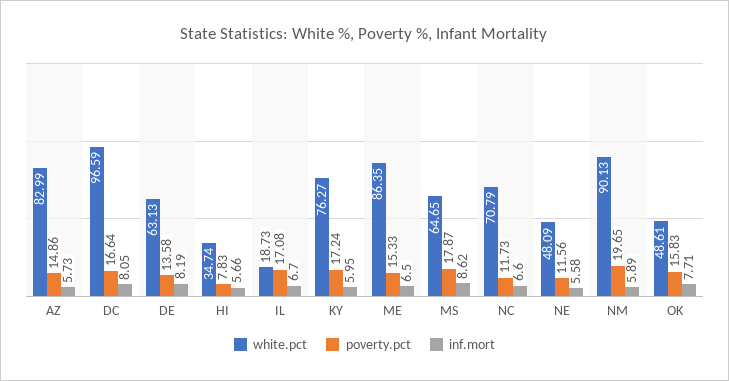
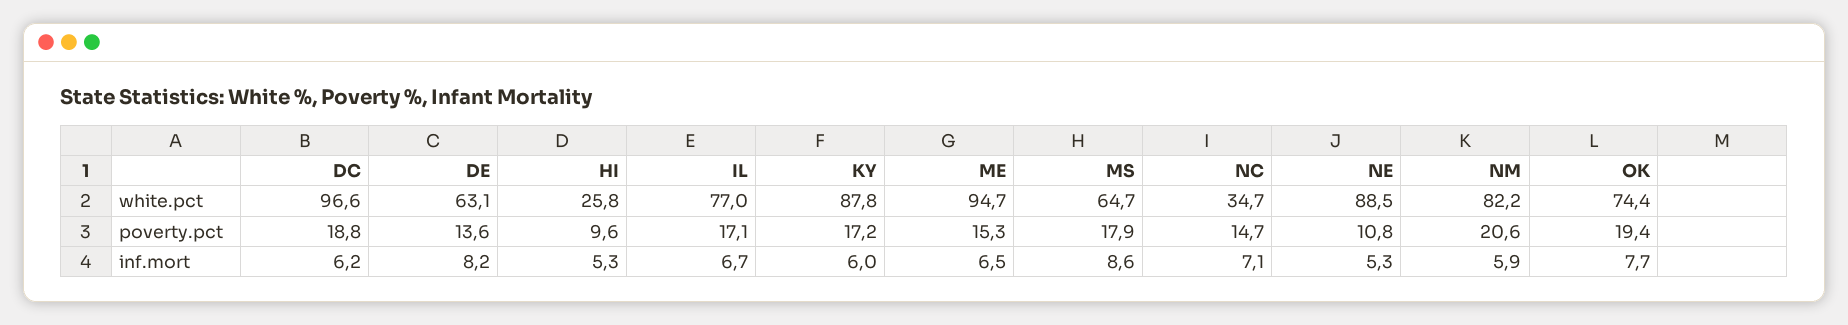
  {
    "white.pct": {
-     "AZ": 82.99,
      "DC": 96.59,
      "DE": 63.13,
-     "HI": 34.74,
+     "HI": 25.8,
-     "IL": 18.73,
+     "IL": 77,
-     "KY": 76.27,
+     "KY": 87.8,
-     "ME": 86.35,
+     "ME": 94.7,
      "MS": 64.65,
-     "NC": 70.79,
+     "NC": 34.7,
-     "NE": 48.09,
+     "NE": 88.5,
-     "NM": 90.13,
+     "NM": 82.2,
-     "OK": 48.61
+     "OK": 74.4
    },
    "poverty.pct": {
-     "AZ": 14.86,
-     "DC": 16.64,
+     "DC": 18.8,
      "DE": 13.58,
-     "HI": 7.83,
+     "HI": 9.6,
      "IL": 17.08,
      "KY": 17.24,
      "ME": 15.33,
      "MS": 17.87,
-     "NC": 11.73,
+     "NC": 14.7,
-     "NE": 11.56,
+     "NE": 10.8,
-     "NM": 19.65,
+     "NM": 20.6,
-     "OK": 15.83
+     "OK": 19.4
    },
    "inf.mort": {
-     "AZ": 5.73,
-     "DC": 8.05,
+     "DC": 6.2,
      "DE": 8.19,
-     "HI": 5.66,
+     "HI": 5.3,
      "IL": 6.7,
      "KY": 5.95,
      "ME": 6.5,
      "MS": 8.62,
-     "NC": 6.6,
+     "NC": 7.1,
-     "NE": 5.58,
+     "NE": 5.3,
      "NM": 5.89,
      "OK": 7.71
    }
  }

